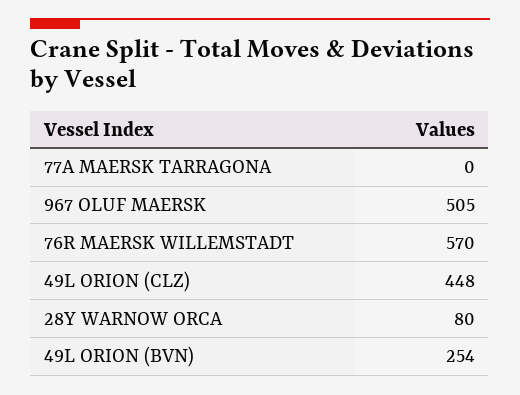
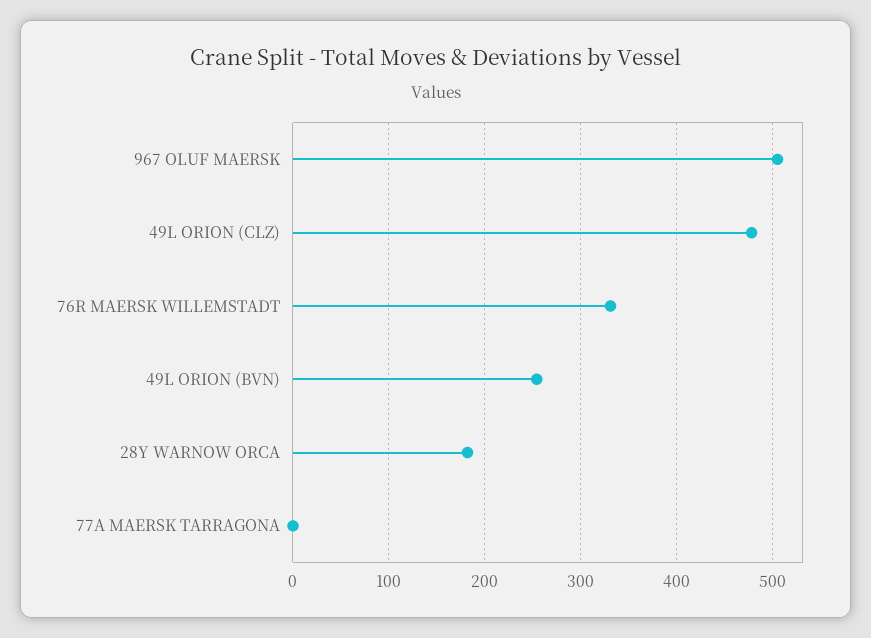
  {
    "77A MAERSK TARRAGONA": 0,
    "967 OLUF MAERSK": 505,
-   "76R MAERSK WILLEMSTADT": 570,
+   "76R MAERSK WILLEMSTADT": 330,
-   "49L ORION (CLZ)": 448,
+   "49L ORION (CLZ)": 480,
-   "28Y WARNOW ORCA": 80,
+   "28Y WARNOW ORCA": 180,
    "49L ORION (BVN)": 254
  }

